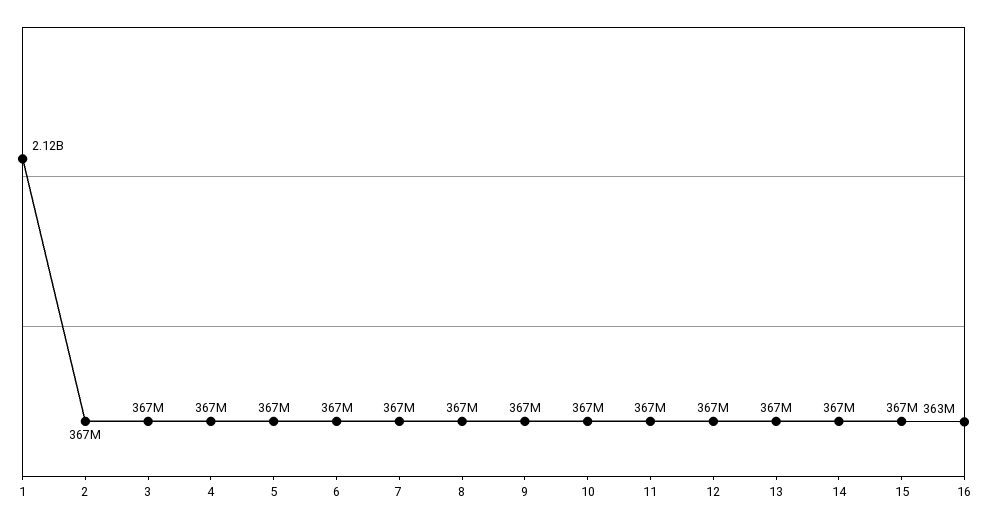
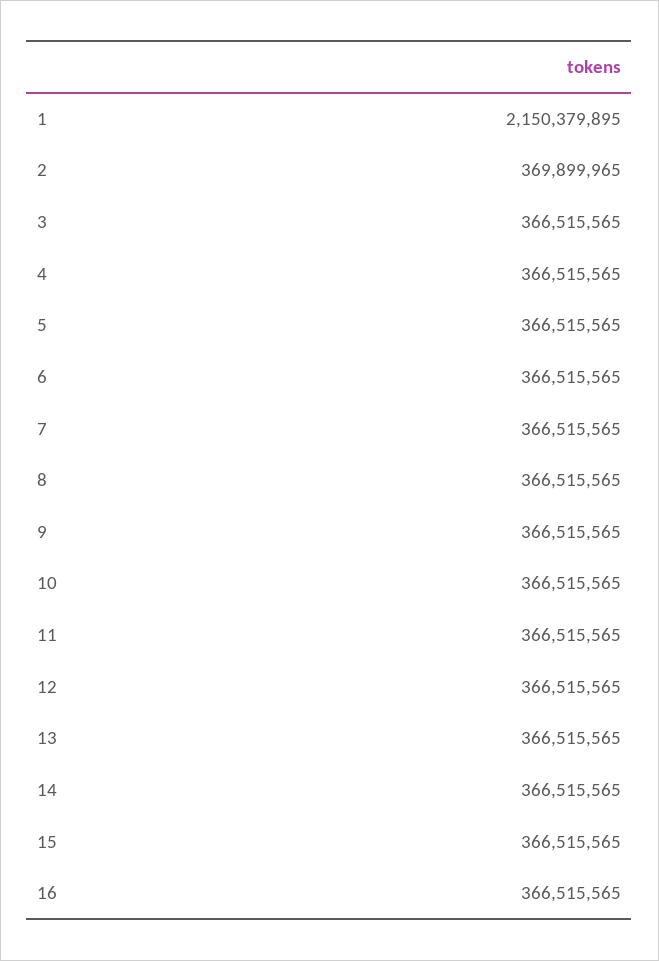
  {
-   "1": 2120000000,
+   "1": 2150379895,
-   "2": 367000000,
+   "2": 369899965,
    "3": 366515565,
    "4": 366515565,
    "5": 366515565,
    "6": 366515565,
    "7": 366515565,
    "8": 366515565,
    "9": 366515565,
    "10": 366515565,
    "11": 366515565,
    "12": 366515565,
    "13": 366515565,
    "14": 366515565,
    "15": 366515565,
-   "16": 363000000
+   "16": 366515565
  }

